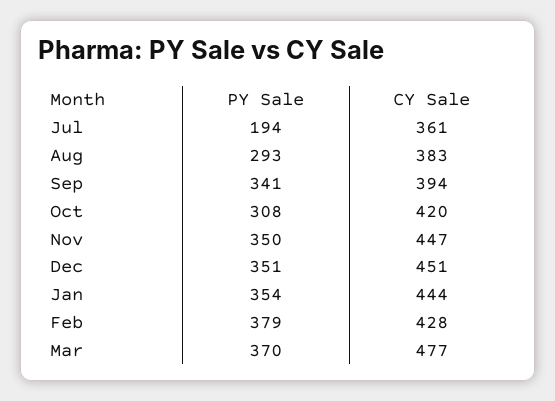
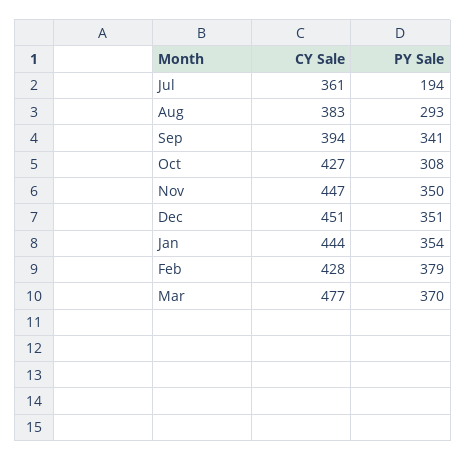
  {
    "PY Sale": {
      "Jul": 194,
      "Aug": 293,
      "Sep": 341,
      "Oct": 308,
      "Nov": 350,
      "Dec": 351,
      "Jan": 354,
      "Feb": 379,
      "Mar": 370
    },
    "CY Sale": {
      "Jul": 361,
      "Aug": 383,
      "Sep": 394,
-     "Oct": 420,
+     "Oct": 427,
      "Nov": 447,
      "Dec": 451,
      "Jan": 444,
      "Feb": 428,
      "Mar": 477
    }
  }

